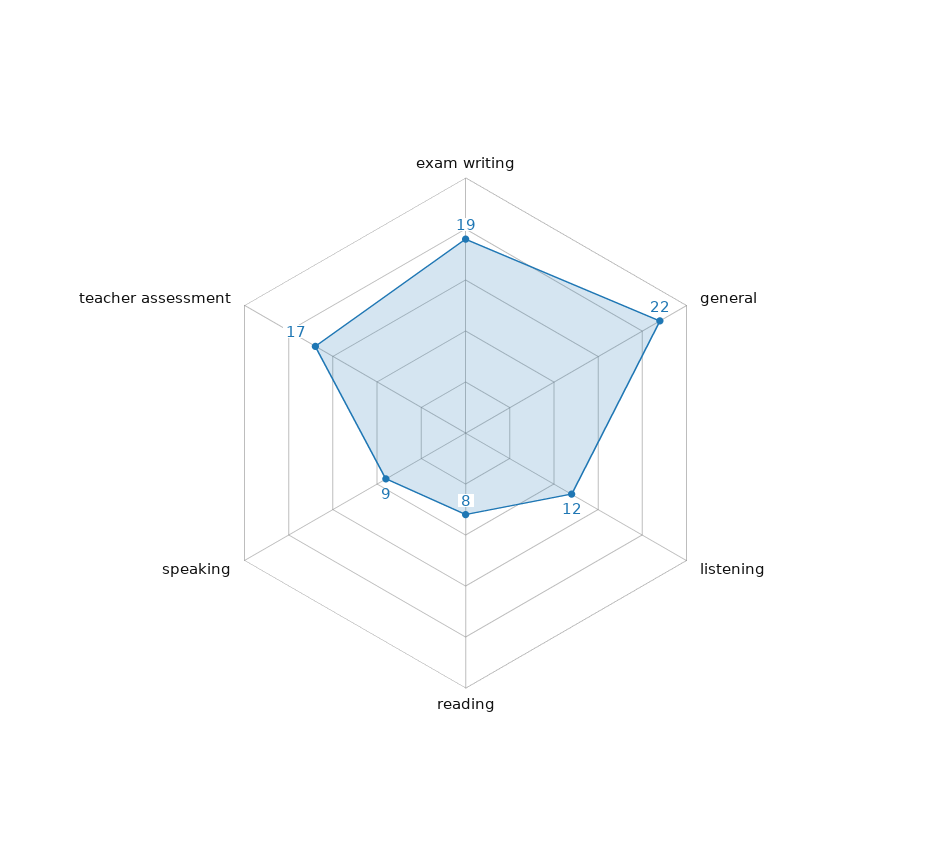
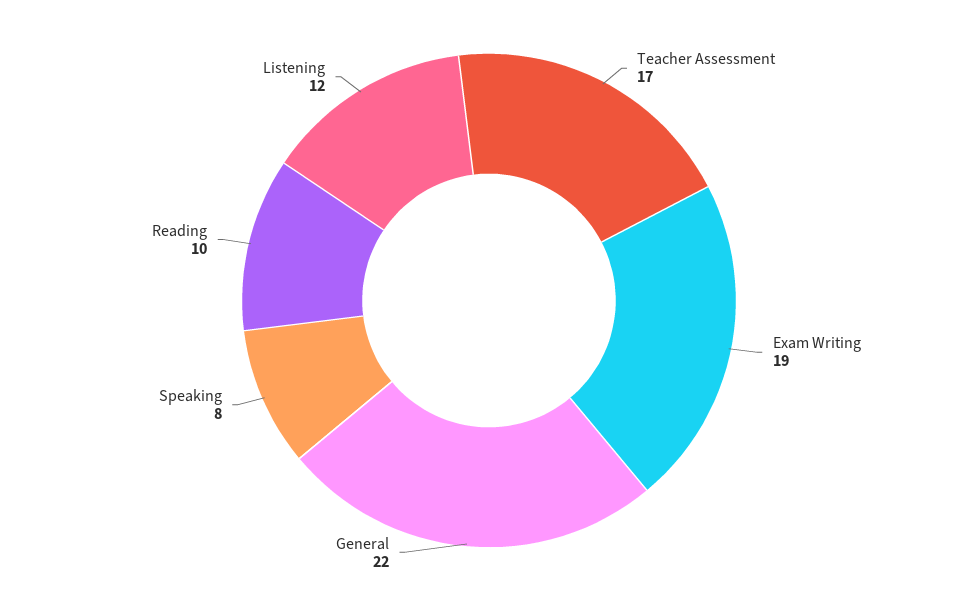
  {
    "exam writing": 19,
    "general": 22,
    "listening": 12,
-   "reading": 8,
+   "reading": 10,
-   "speaking": 9,
+   "speaking": 8,
    "teacher assessment": 17
  }

